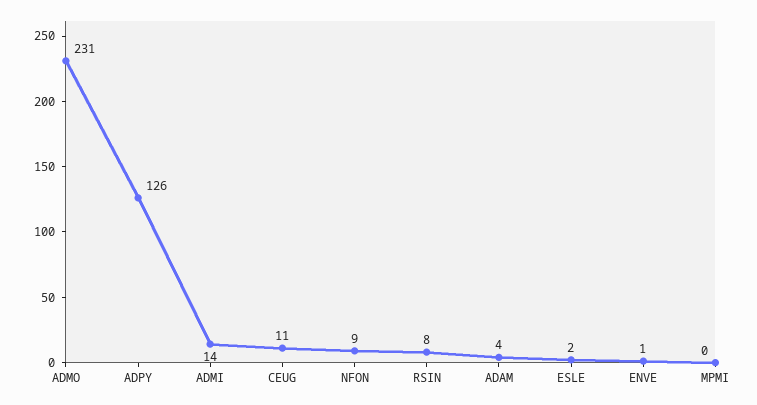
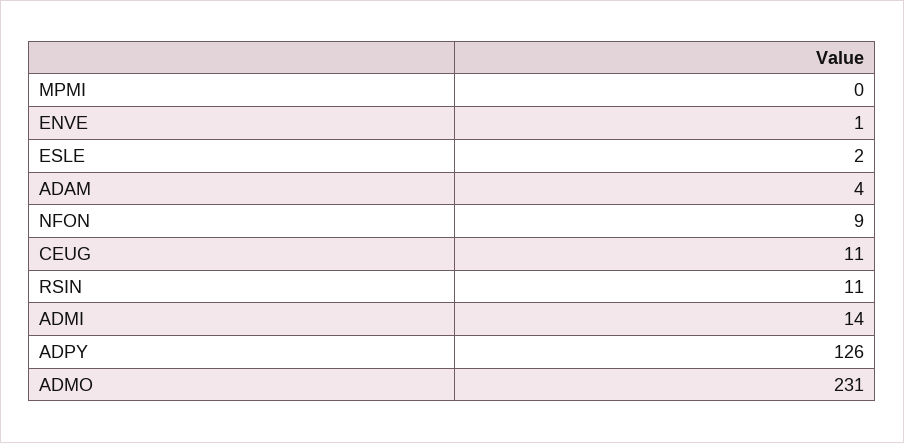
  {
    "ADMO": 231,
    "ADPY": 126,
    "ADMI": 14,
    "CEUG": 11,
    "NFON": 9,
-   "RSIN": 8,
+   "RSIN": 11,
    "ADAM": 4,
    "ESLE": 2,
    "ENVE": 1,
    "MPMI": 0
  }

